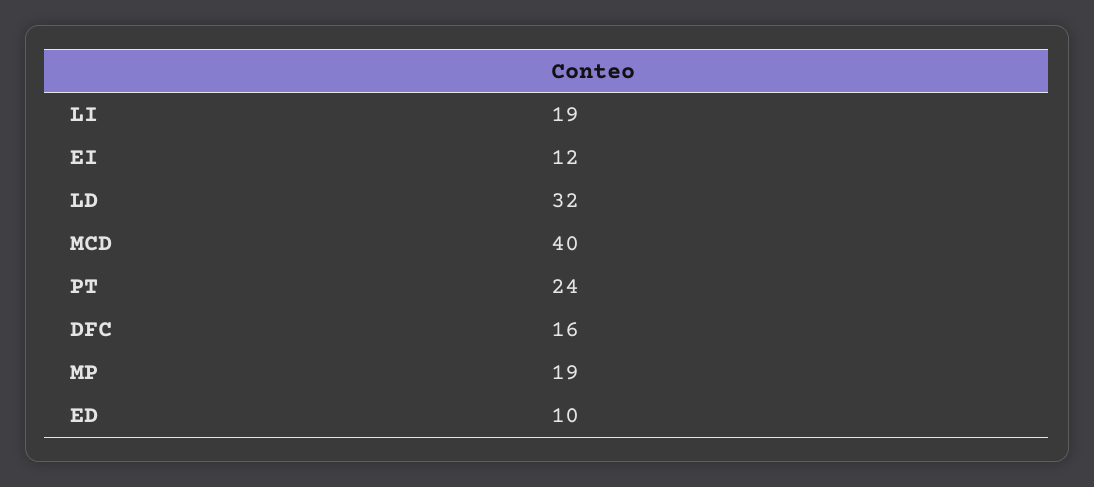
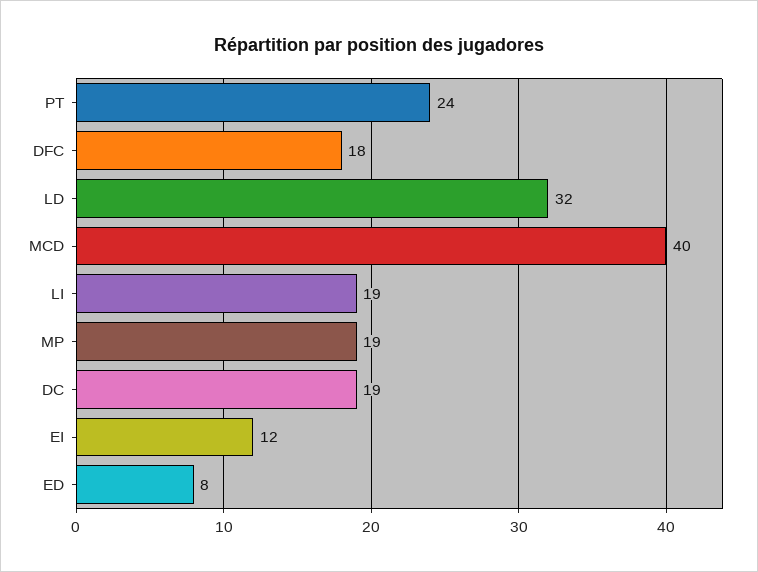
  {
    "LI": 19,
    "EI": 12,
    "LD": 32,
    "MCD": 40,
    "PT": 24,
-   "DFC": 16,
+   "DFC": 18,
    "MP": 19,
-   "ED": 10
+   "ED": 8,
+   "DC": 19
  }

